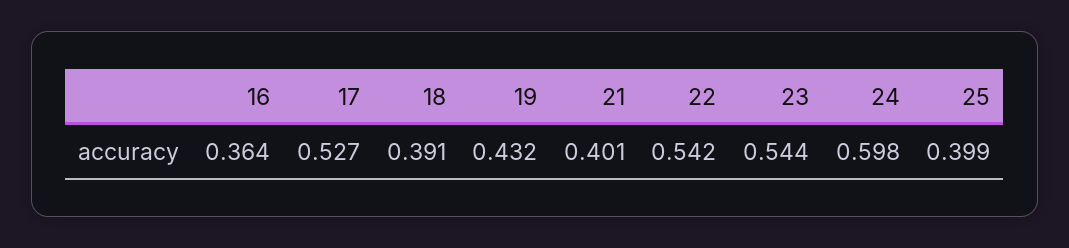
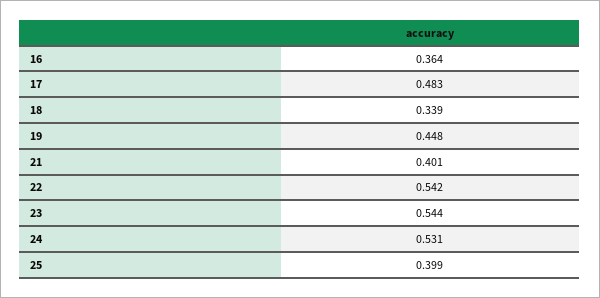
  {
    "16": 0.364,
-   "17": 0.527,
+   "17": 0.483,
-   "18": 0.391,
+   "18": 0.339,
-   "19": 0.432,
+   "19": 0.448,
    "21": 0.401,
    "22": 0.542,
    "23": 0.544,
-   "24": 0.598,
+   "24": 0.531,
    "25": 0.399
  }

